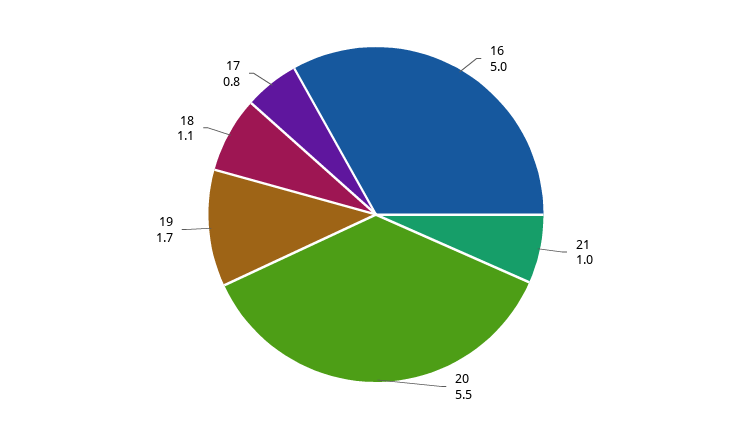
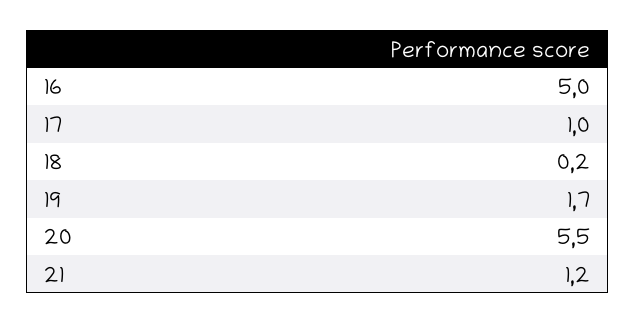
  {
    "16": 5,
-   "21": 1,
+   "21": 1.2,
    "20": 5.5,
    "19": 1.7,
-   "18": 1.1,
+   "18": 0.2,
-   "17": 0.8
+   "17": 1
  }

